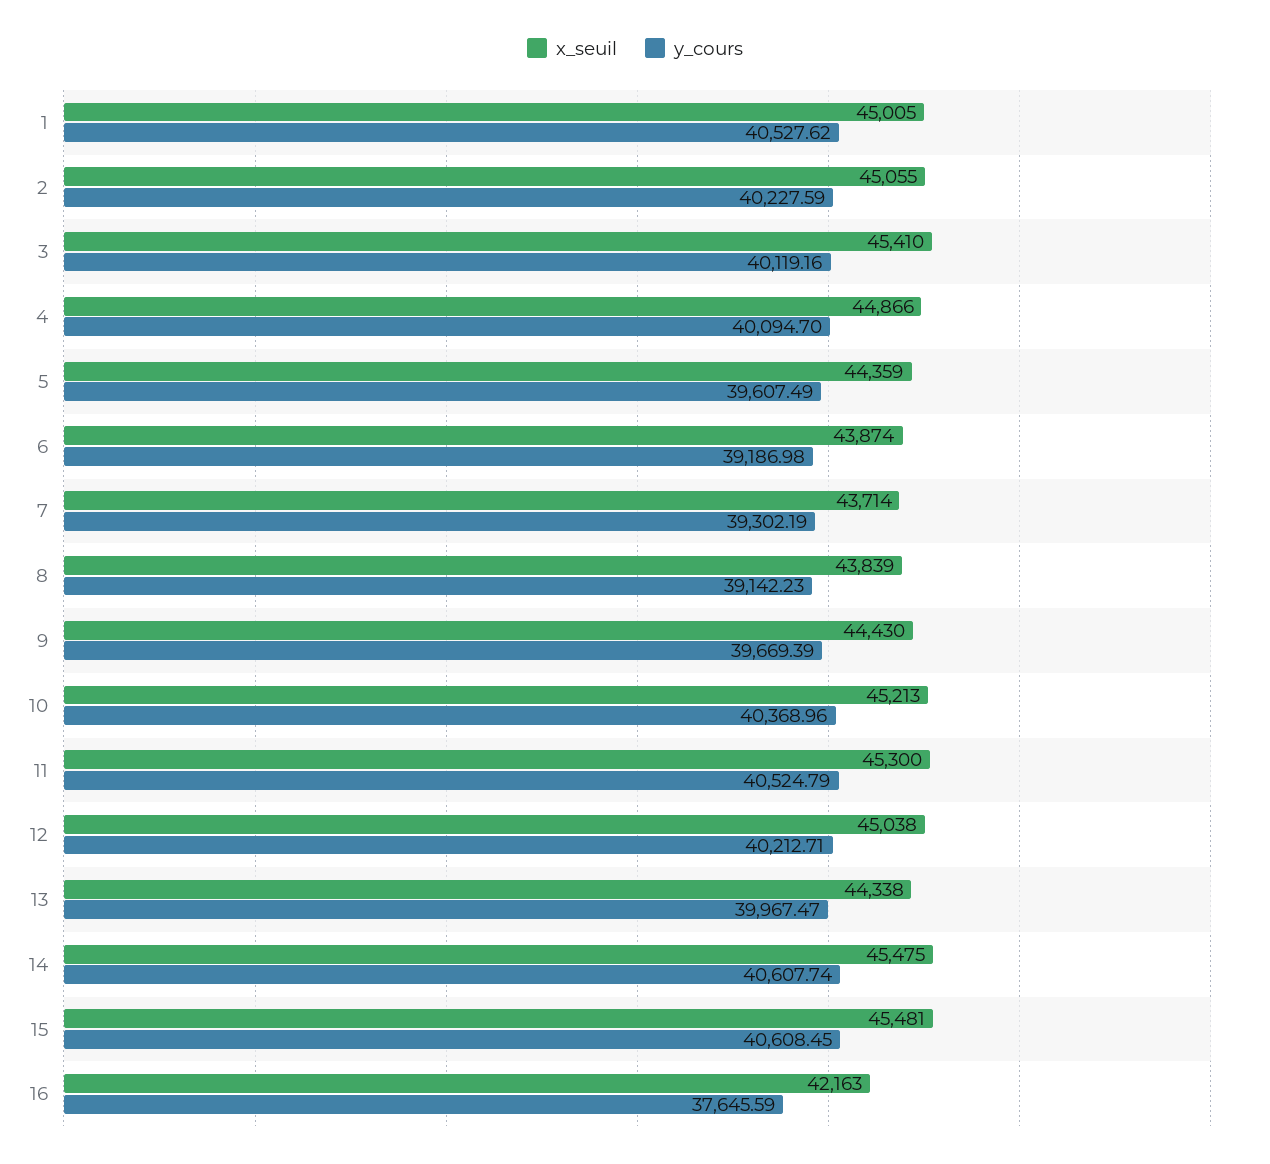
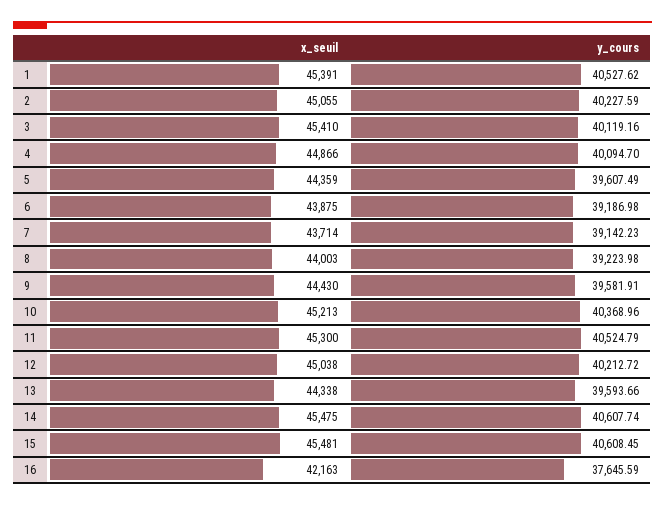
  {
    "x_seuil": {
-     "1": 45005,
+     "1": 45391,
      "2": 45055,
      "3": 45410,
      "4": 44866,
      "5": 44359,
-     "6": 43874,
+     "6": 43875,
      "7": 43714,
-     "8": 43839,
+     "8": 44003,
      "9": 44430,
      "10": 45213,
      "11": 45300,
      "12": 45038,
      "13": 44338,
      "14": 45475,
      "15": 45481,
      "16": 42163
    },
    "y_cours": {
      "1": 40527.62,
      "2": 40227.59,
      "3": 40119.16,
      "4": 40094.7,
      "5": 39607.49,
      "6": 39186.98,
-     "7": 39302.19,
+     "7": 39142.23,
-     "8": 39142.23,
+     "8": 39223.98,
-     "9": 39669.39,
+     "9": 39581.91,
      "10": 40368.96,
      "11": 40524.79,
-     "12": 40212.71,
+     "12": 40212.72,
-     "13": 39967.47,
+     "13": 39593.66,
      "14": 40607.74,
      "15": 40608.45,
      "16": 37645.59
    }
  }

